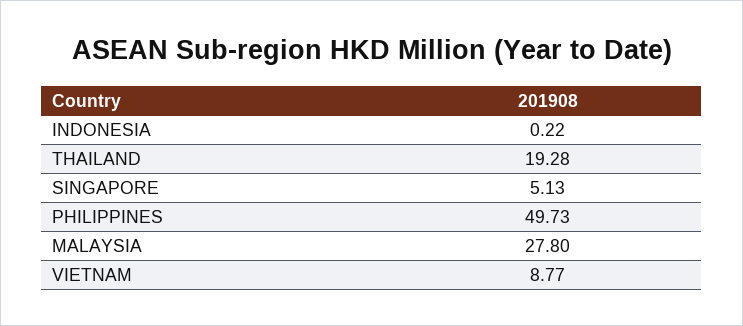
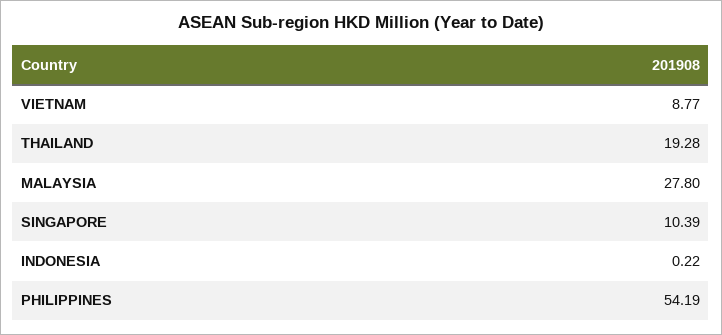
  {
    "INDONESIA": 0.22,
    "THAILAND": 19.28,
-   "SINGAPORE": 5.13,
+   "SINGAPORE": 10.39,
-   "PHILIPPINES": 49.73,
+   "PHILIPPINES": 54.19,
    "MALAYSIA": 27.8,
    "VIETNAM": 8.77
  }

